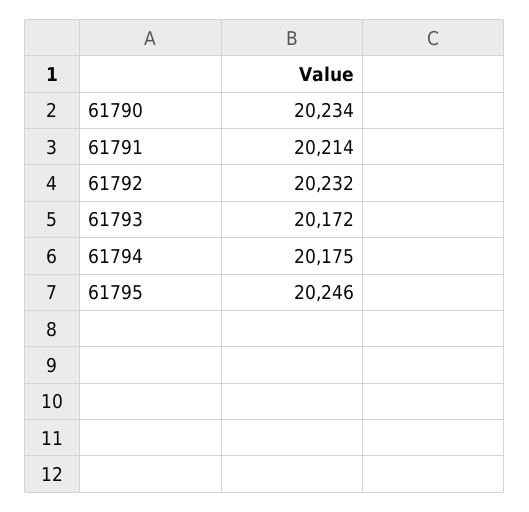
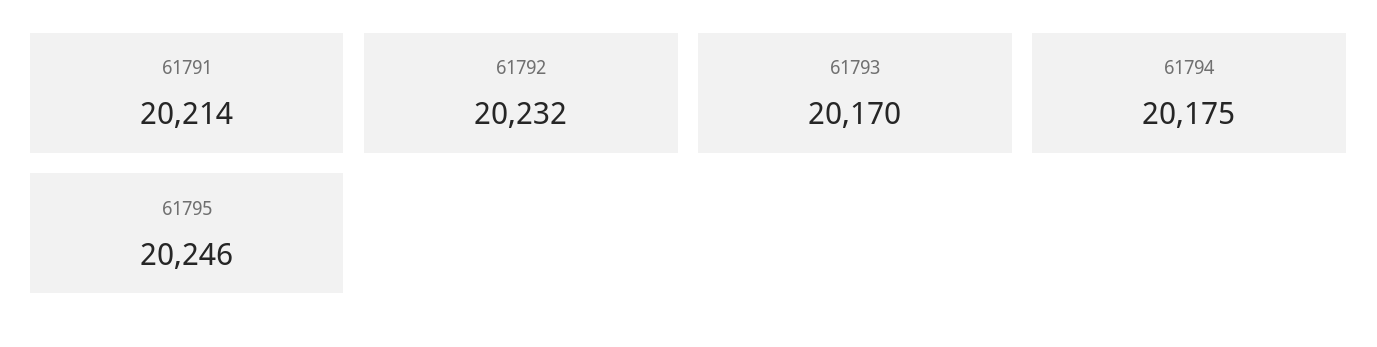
  {
-   "61790": 20234,
    "61791": 20214,
    "61792": 20232,
-   "61793": 20172,
+   "61793": 20170,
    "61794": 20175,
    "61795": 20246
  }

